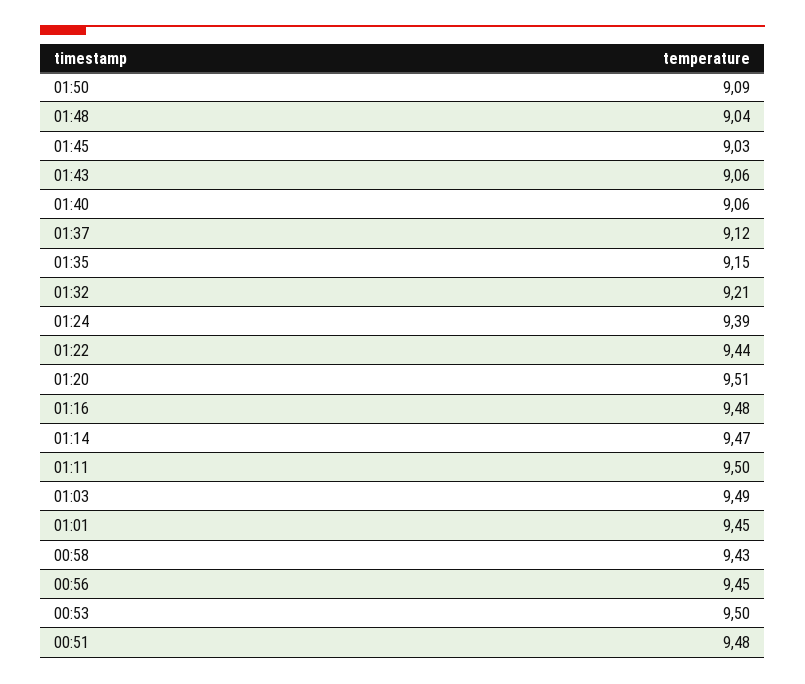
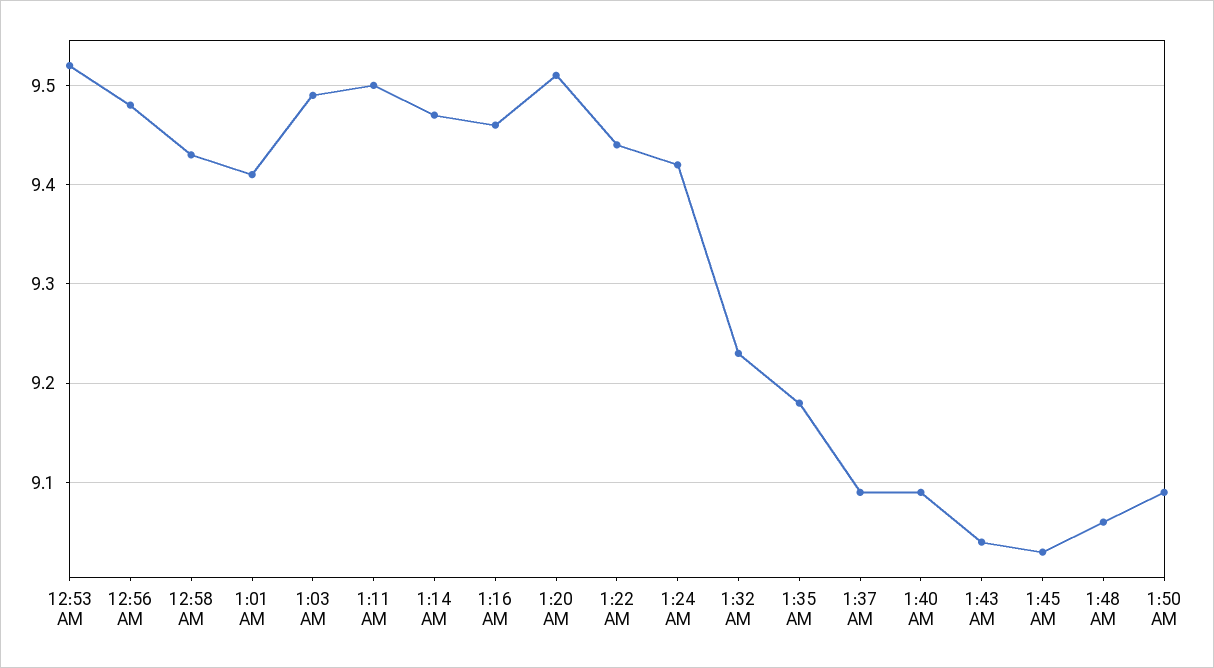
  {
    "01:50": 9.09,
-   "01:48": 9.04,
+   "01:48": 9.06,
    "01:45": 9.03,
-   "01:43": 9.06,
+   "01:43": 9.04,
-   "01:40": 9.06,
+   "01:40": 9.09,
-   "01:37": 9.12,
+   "01:37": 9.09,
-   "01:35": 9.15,
+   "01:35": 9.18,
-   "01:32": 9.21,
+   "01:32": 9.23,
-   "01:24": 9.39,
+   "01:24": 9.42,
    "01:22": 9.44,
    "01:20": 9.51,
-   "01:16": 9.48,
+   "01:16": 9.46,
    "01:14": 9.47,
    "01:11": 9.5,
    "01:03": 9.49,
-   "01:01": 9.45,
+   "01:01": 9.41,
    "00:58": 9.43,
-   "00:56": 9.45,
+   "00:56": 9.48,
-   "00:53": 9.5,
+   "00:53": 9.52
-   "00:51": 9.48
  }

